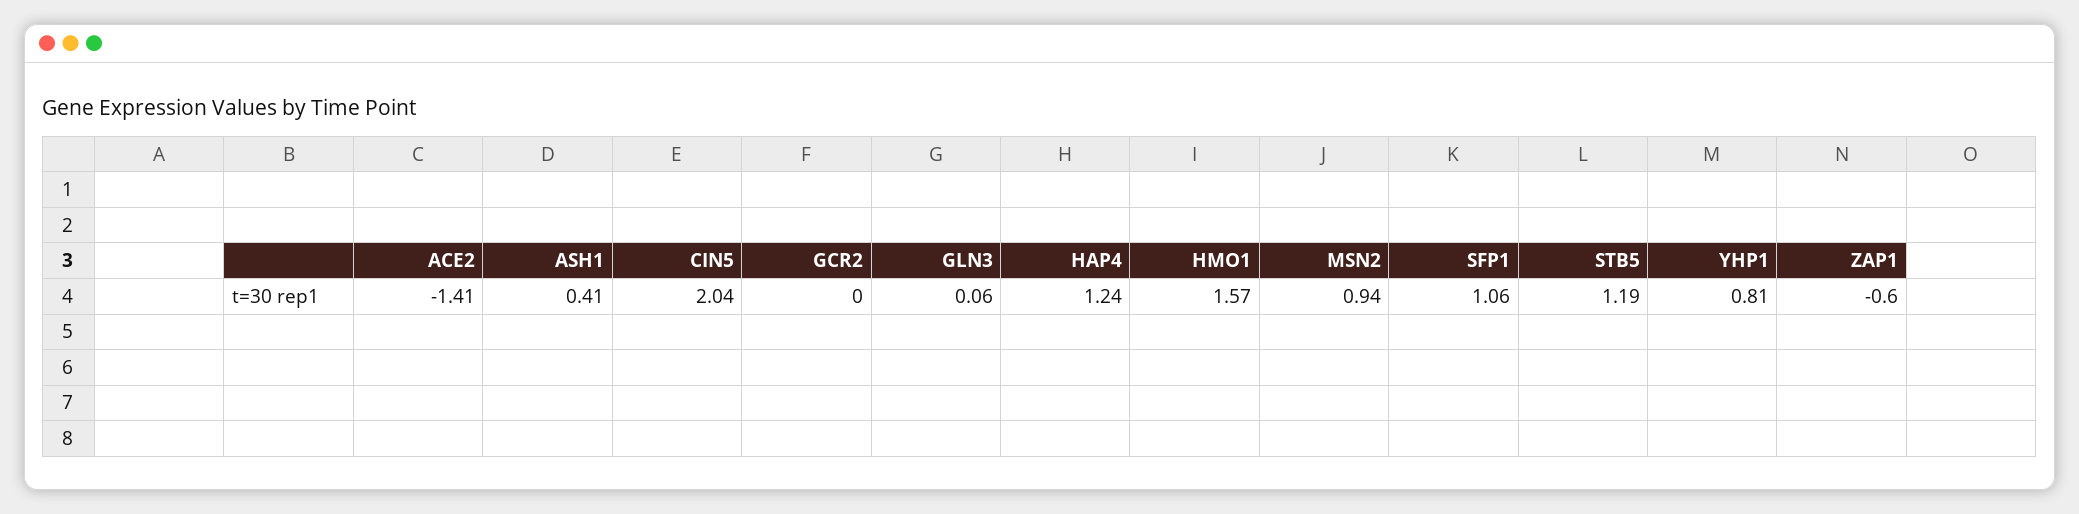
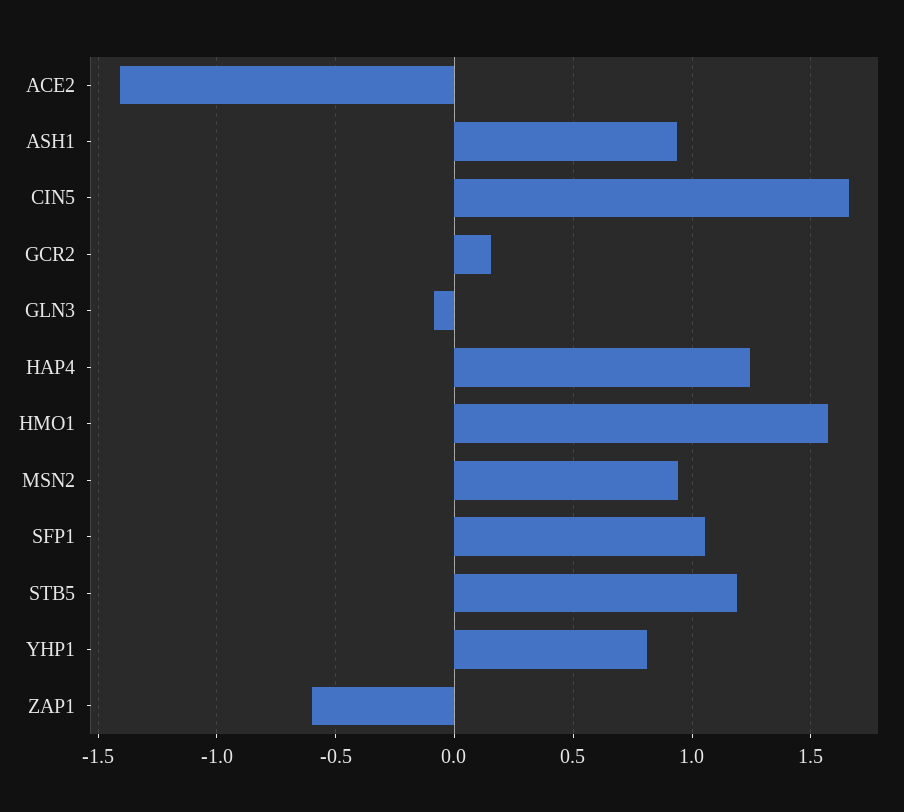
  {
    "ACE2": -1.41,
-   "ASH1": 0.41,
+   "ASH1": 0.95,
-   "CIN5": 2.04,
+   "CIN5": 1.65,
-   "GCR2": 0,
+   "GCR2": 0.15,
-   "GLN3": 0.06,
+   "GLN3": -0.1,
    "HAP4": 1.24,
    "HMO1": 1.57,
    "MSN2": 0.94,
    "SFP1": 1.06,
    "STB5": 1.19,
    "YHP1": 0.81,
    "ZAP1": -0.6
  }

